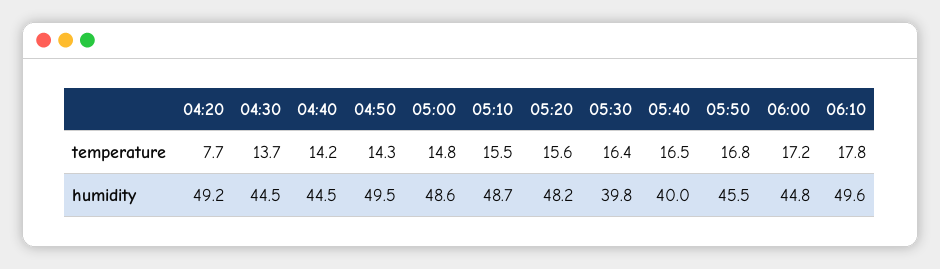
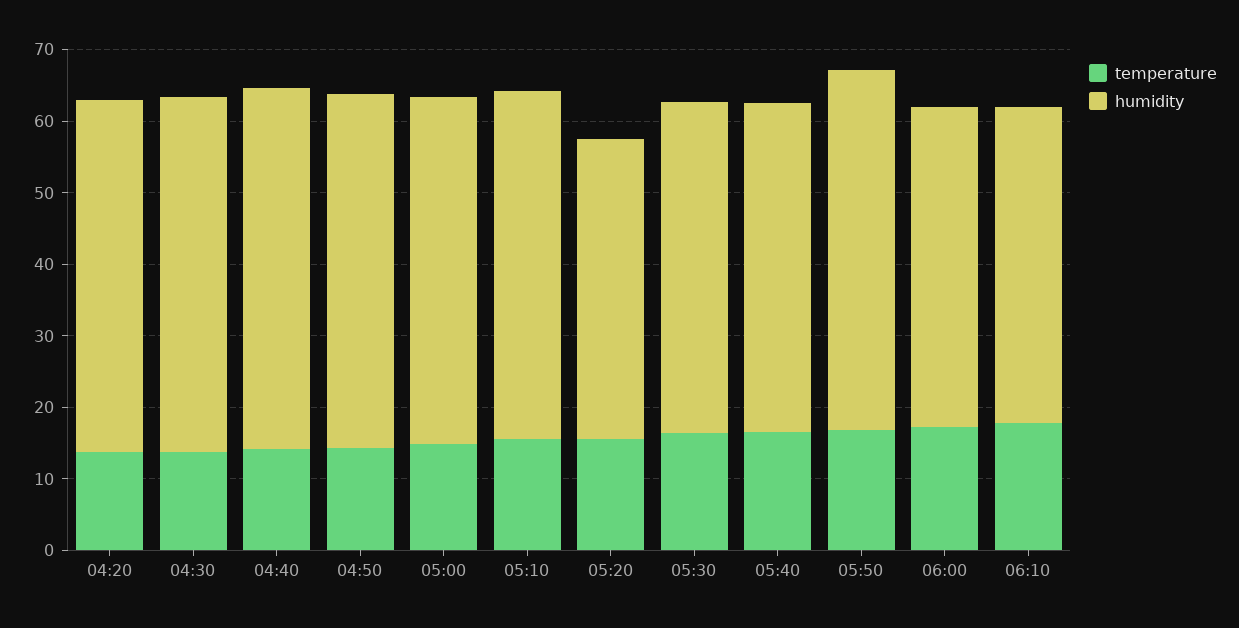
  {
    "temperature": {
-     "04:20": 7.7,
+     "04:20": 14,
      "04:30": 13.7,
      "04:40": 14.2,
      "04:50": 14.3,
      "05:00": 14.8,
      "05:10": 15.5,
      "05:20": 15.6,
      "05:30": 16.4,
      "05:40": 16.5,
      "05:50": 16.8,
      "06:00": 17.2,
      "06:10": 17.8
    },
    "humidity": {
      "04:20": 49.2,
-     "04:30": 44.5,
+     "04:30": 50,
-     "04:40": 44.5,
+     "04:40": 50,
      "04:50": 49.5,
      "05:00": 48.6,
      "05:10": 48.7,
-     "05:20": 48.2,
+     "05:20": 42,
-     "05:30": 39.8,
+     "05:30": 46,
-     "05:40": 40,
+     "05:40": 46,
-     "05:50": 45.5,
+     "05:50": 50,
      "06:00": 44.8,
-     "06:10": 49.6
+     "06:10": 44
    }
  }

